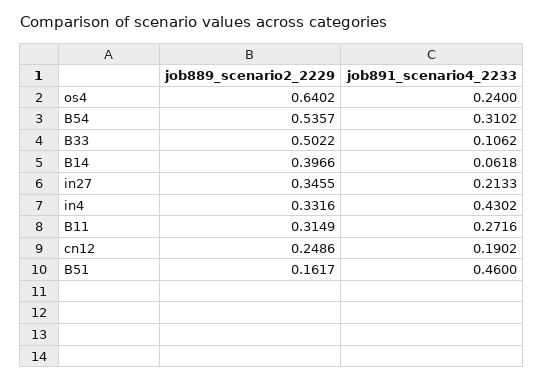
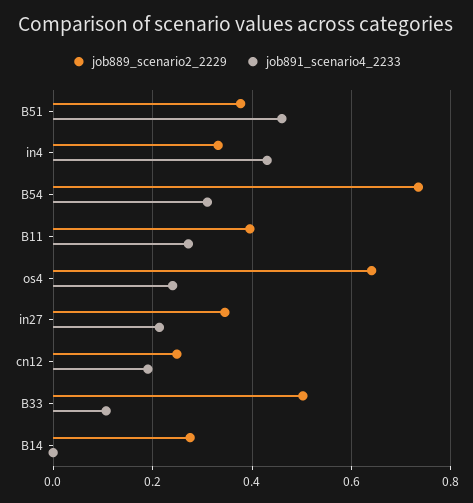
  {
    "job889_scenario2_2229": {
      "os4": 0.6402,
-     "B54": 0.5357,
+     "B54": 0.74,
      "B33": 0.5022,
-     "B14": 0.3966,
+     "B14": 0.28,
      "in27": 0.3455,
      "in4": 0.3316,
-     "B11": 0.3149,
+     "B11": 0.4,
      "cn12": 0.2486,
-     "B51": 0.1617
+     "B51": 0.38
    },
    "job891_scenario4_2233": {
      "os4": 0.24,
      "B54": 0.3102,
      "B33": 0.1062,
-     "B14": 0.0618,
+     "B14": 0,
      "in27": 0.2133,
      "in4": 0.4302,
      "B11": 0.2716,
      "cn12": 0.1902,
      "B51": 0.46
    }
  }

